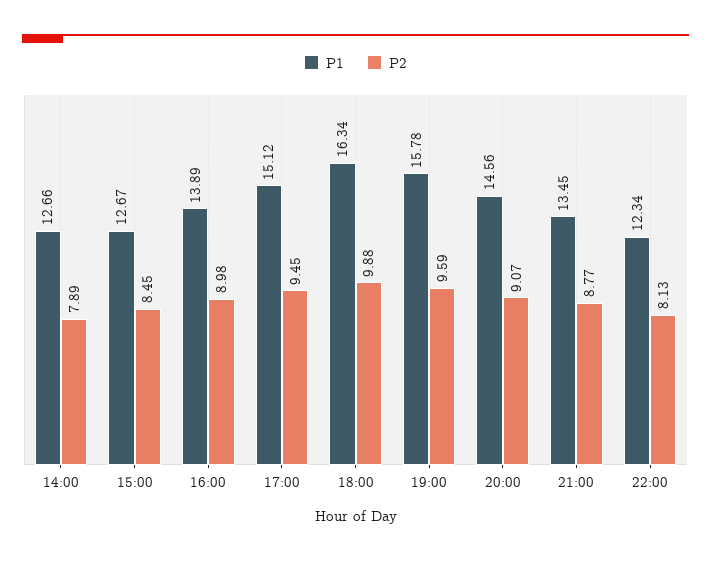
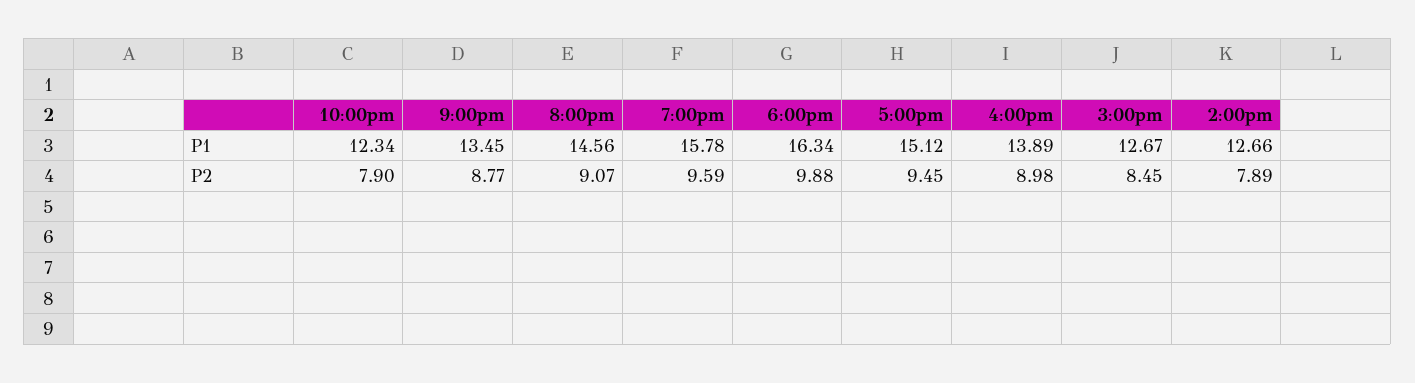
  {
    "P1": {
      "14:00": 12.66,
      "15:00": 12.67,
      "16:00": 13.89,
      "17:00": 15.12,
      "18:00": 16.34,
      "19:00": 15.78,
      "20:00": 14.56,
      "21:00": 13.45,
      "22:00": 12.34
    },
    "P2": {
      "14:00": 7.89,
      "15:00": 8.45,
      "16:00": 8.98,
      "17:00": 9.45,
      "18:00": 9.88,
      "19:00": 9.59,
      "20:00": 9.07,
      "21:00": 8.77,
-     "22:00": 8.13
+     "22:00": 7.9
    }
  }

